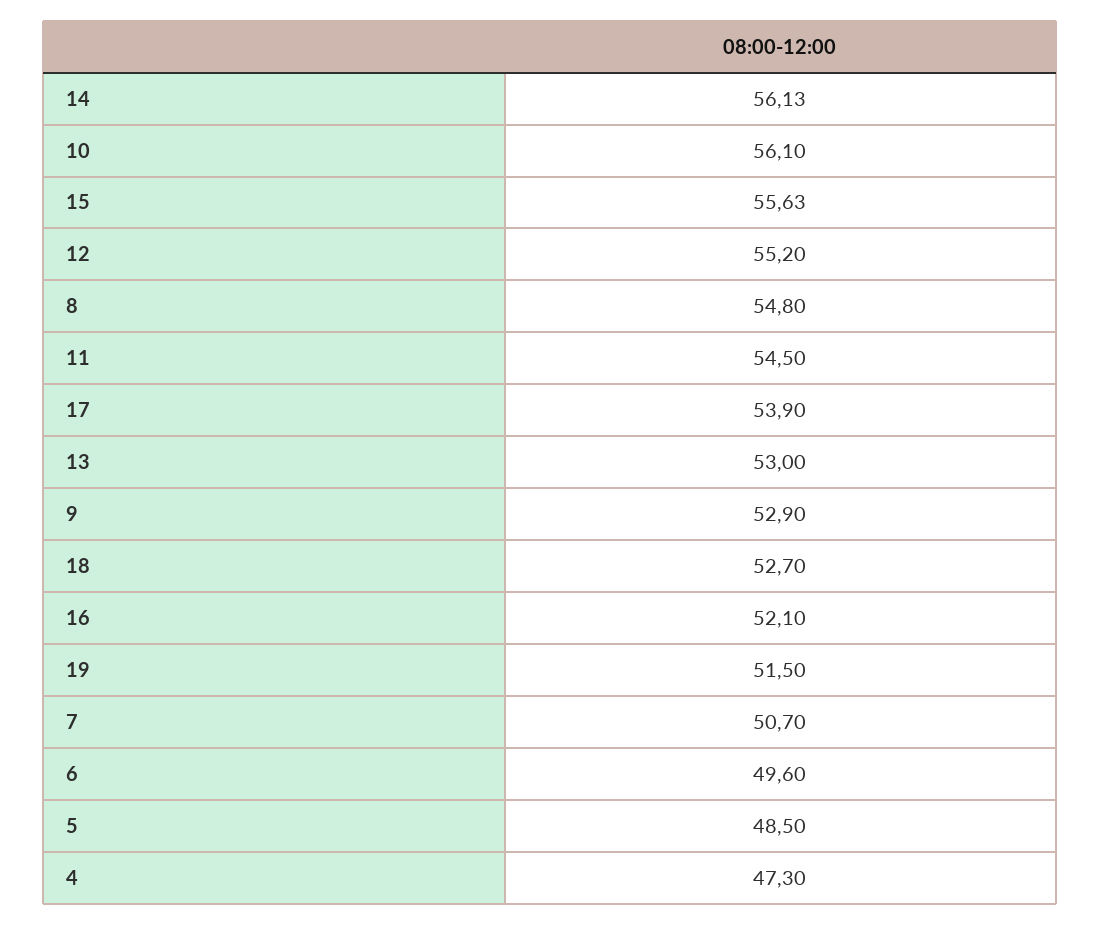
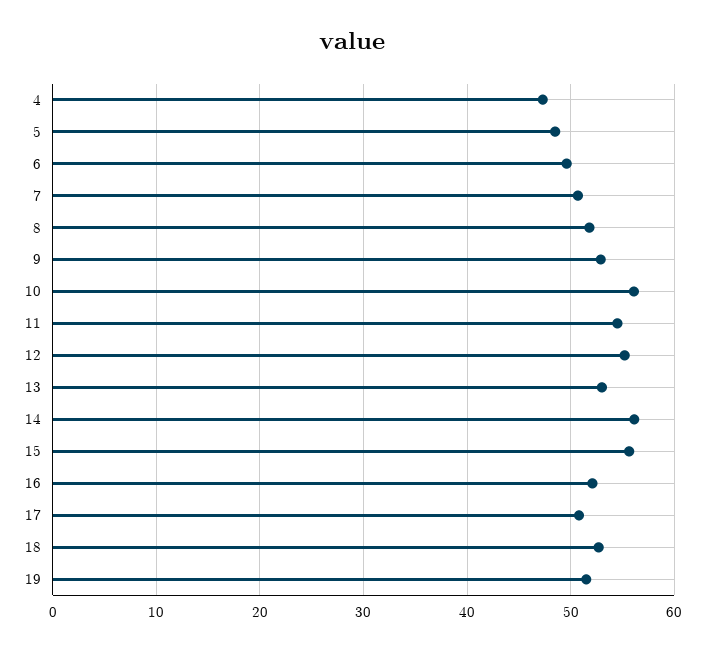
  {
    "14": 56.13,
    "10": 56.1,
    "15": 55.63,
    "12": 55.2,
-   "8": 54.8,
+   "8": 52,
    "11": 54.5,
-   "17": 53.9,
+   "17": 51,
    "13": 53,
    "9": 52.9,
    "18": 52.7,
    "16": 52.1,
    "19": 51.5,
    "7": 50.7,
    "6": 49.6,
    "5": 48.5,
    "4": 47.3
  }

